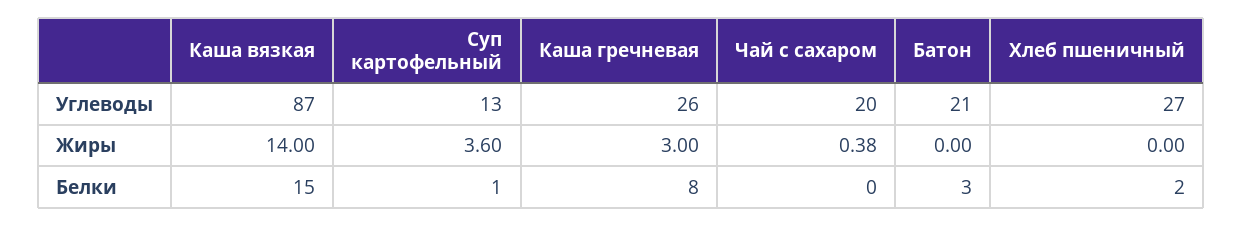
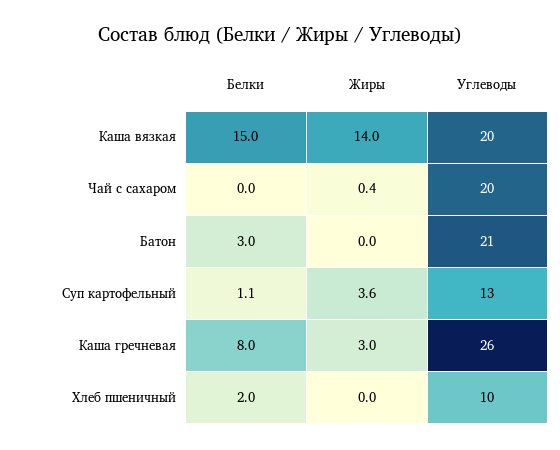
  {
    "Каша вязкая": {
-     "Углеводы": 87,
+     "Углеводы": 20,
      "Жиры": 14,
      "Белки": 15
    },
    "Суп картофельный": {
      "Углеводы": 13,
      "Жиры": 3.6,
-     "Белки": 1
+     "Белки": 1.1
    },
    "Каша гречневая": {
      "Углеводы": 26,
      "Жиры": 3,
      "Белки": 8
    },
    "Чай с сахаром": {
      "Углеводы": 20,
      "Жиры": 0.38,
      "Белки": 0
    },
    "Батон": {
      "Углеводы": 21,
      "Жиры": 0,
      "Белки": 3
    },
    "Хлеб пшеничный": {
-     "Углеводы": 27,
+     "Углеводы": 10,
      "Жиры": 0,
      "Белки": 2
    }
  }

